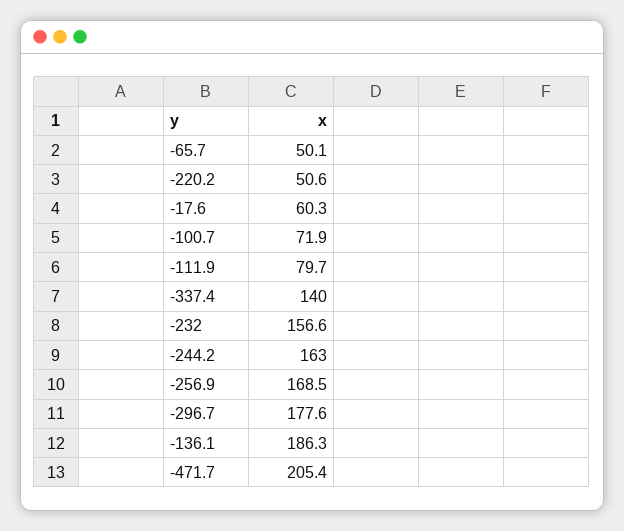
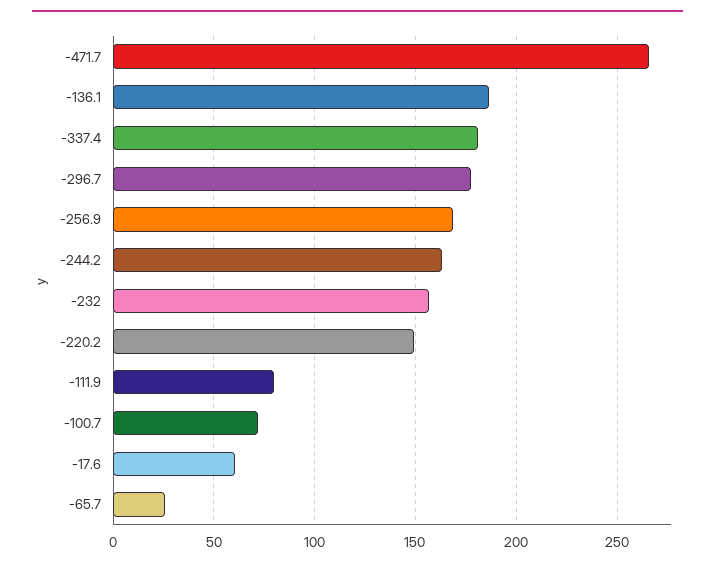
  {
-   "-65.7": 50.1,
+   "-65.7": 25,
-   "-220.2": 50.6,
+   "-220.2": 150,
    "-17.6": 60.3,
    "-100.7": 71.9,
    "-111.9": 79.7,
-   "-337.4": 140,
+   "-337.4": 180,
    "-232": 156.6,
    "-244.2": 163,
    "-256.9": 168.5,
    "-296.7": 177.6,
    "-136.1": 186.3,
-   "-471.7": 205.4
+   "-471.7": 265
  }

